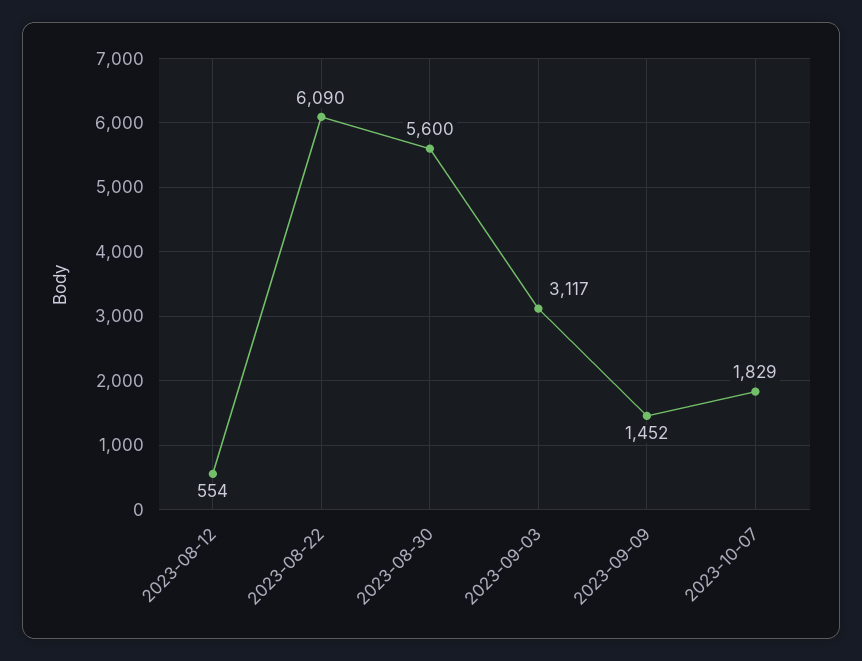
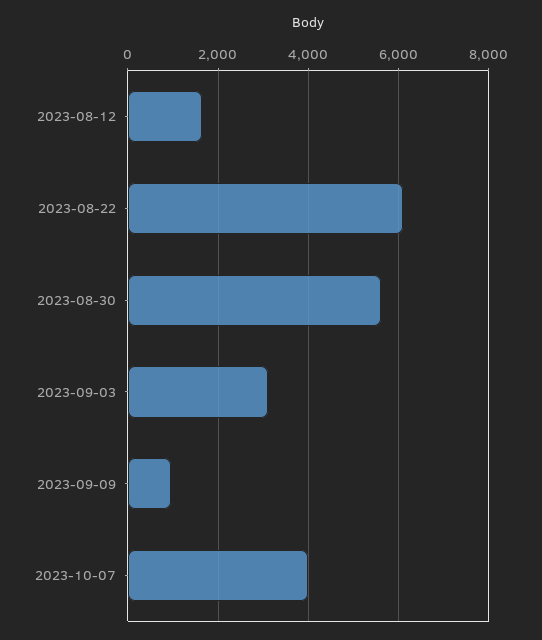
  {
-   "2023-08-12": 554,
+   "2023-08-12": 1600,
    "2023-08-22": 6090,
    "2023-08-30": 5600,
    "2023-09-03": 3117,
-   "2023-09-09": 1452,
+   "2023-09-09": 1000,
-   "2023-10-07": 1829
+   "2023-10-07": 4000
  }

